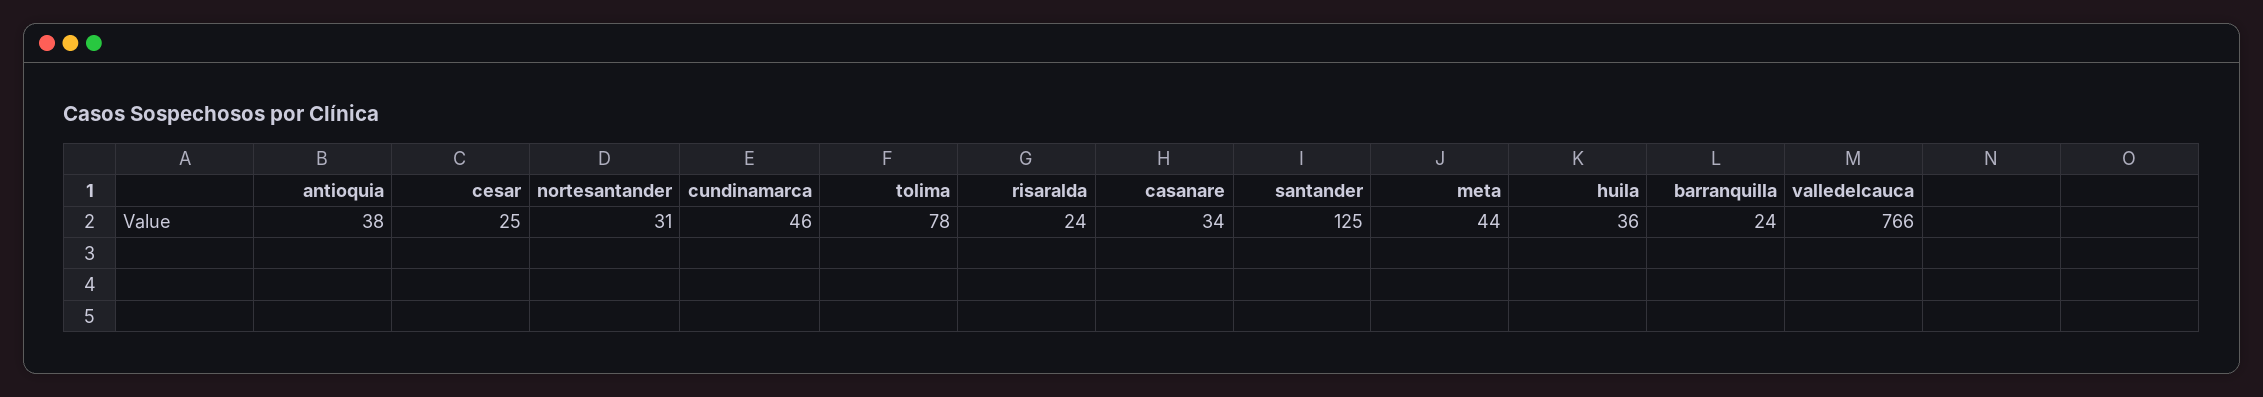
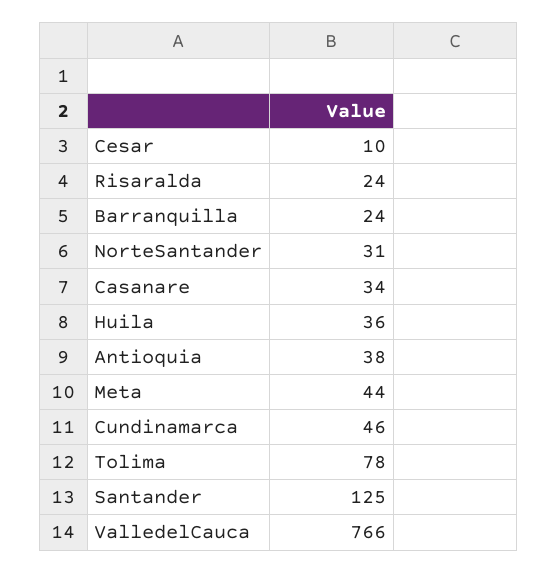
  {
    "antioquia": 38,
-   "cesar": 25,
+   "cesar": 10,
    "nortesantander": 31,
    "cundinamarca": 46,
    "tolima": 78,
    "risaralda": 24,
    "casanare": 34,
    "santander": 125,
    "meta": 44,
    "huila": 36,
    "barranquilla": 24,
    "valledelcauca": 766
  }

